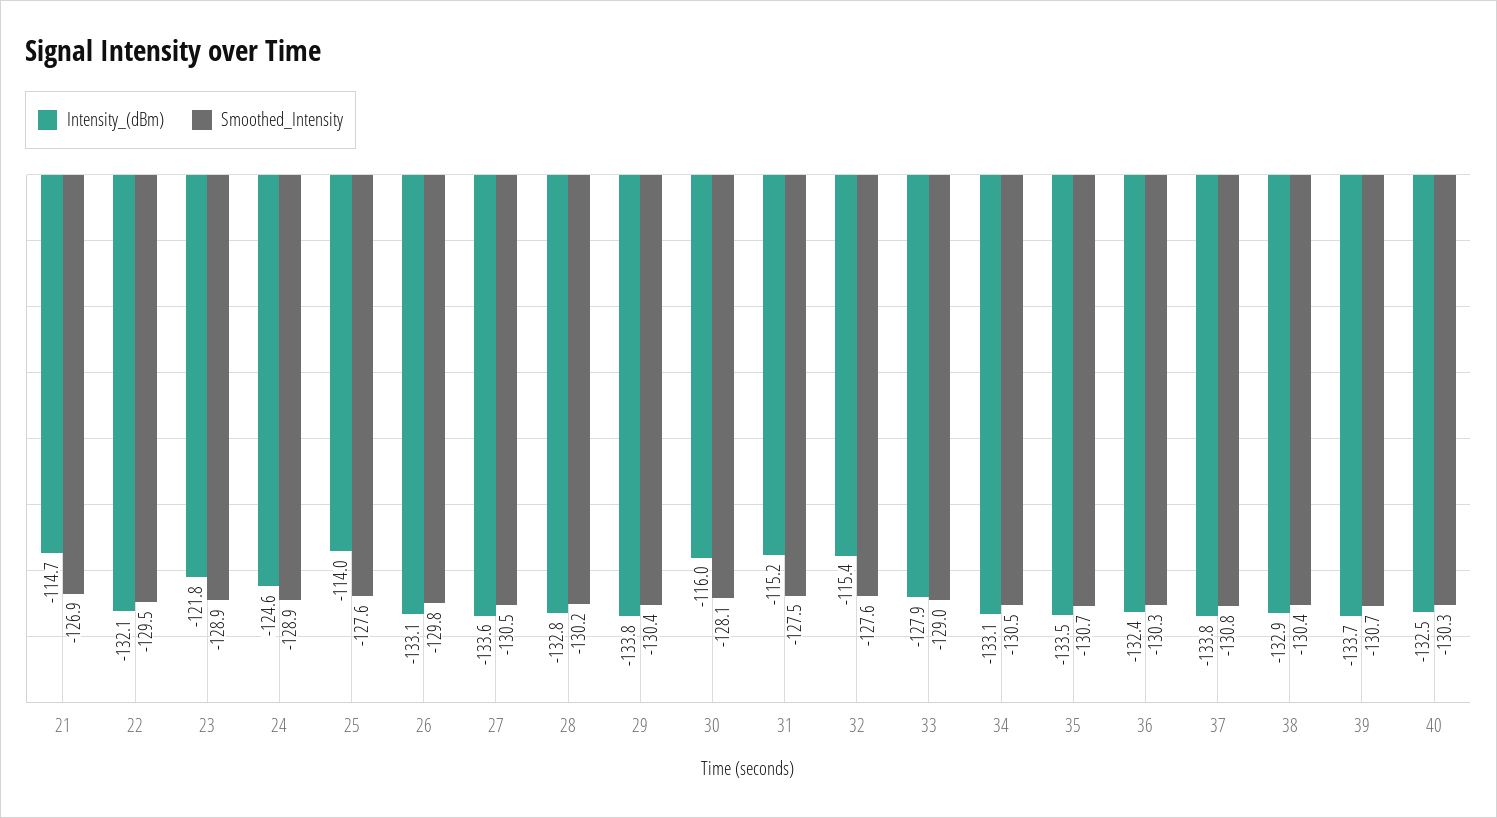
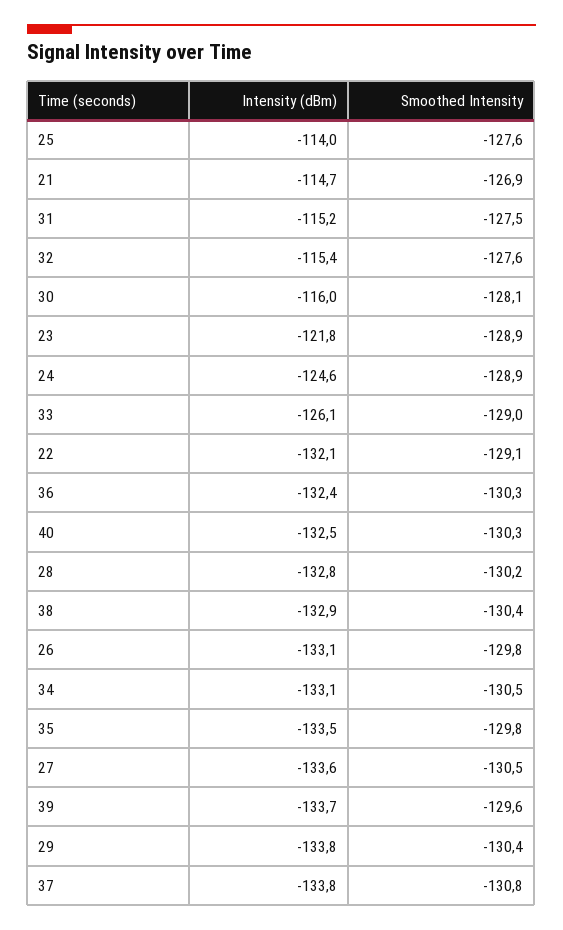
  {
    "Intensity_(dBm)": {
      "21": -114.7,
      "22": -132.1,
      "23": -121.8,
      "24": -124.6,
      "25": -114,
      "26": -133.1,
      "27": -133.6,
      "28": -132.8,
      "29": -133.8,
      "30": -116,
      "31": -115.2,
      "32": -115.4,
-     "33": -127.9,
+     "33": -126.1,
      "34": -133.1,
      "35": -133.5,
      "36": -132.4,
      "37": -133.8,
      "38": -132.9,
      "39": -133.7,
      "40": -132.5
    },
    "Smoothed_Intensity": {
      "21": -126.9,
-     "22": -129.5,
+     "22": -129.1,
      "23": -128.9,
      "24": -128.9,
      "25": -127.6,
      "26": -129.8,
      "27": -130.5,
      "28": -130.2,
      "29": -130.4,
      "30": -128.1,
      "31": -127.5,
      "32": -127.6,
      "33": -129,
      "34": -130.5,
-     "35": -130.7,
+     "35": -129.8,
      "36": -130.3,
      "37": -130.8,
      "38": -130.4,
-     "39": -130.7,
+     "39": -129.6,
      "40": -130.3
    }
  }

